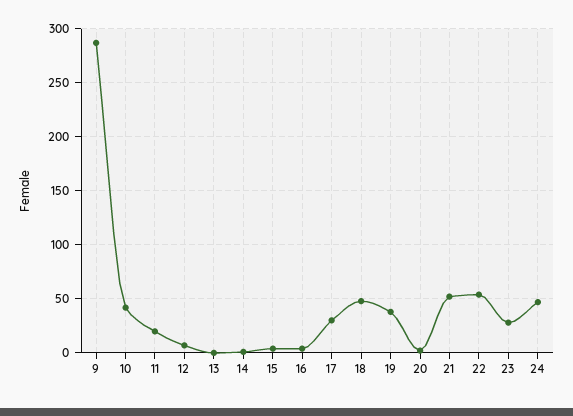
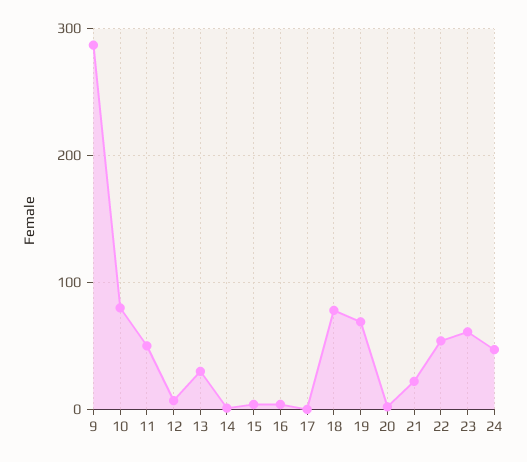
  {
    "9": 290,
-   "10": 40,
+   "10": 80,
-   "11": 20,
+   "11": 50,
    "12": 10,
-   "13": 0,
+   "13": 30,
    "14": 0,
    "15": 0,
    "16": 0,
-   "17": 30,
+   "17": 0,
-   "18": 50,
+   "18": 80,
-   "19": 40,
+   "19": 70,
    "20": 0,
-   "21": 50,
+   "21": 20,
    "22": 50,
-   "23": 30,
+   "23": 60,
    "24": 50
  }

